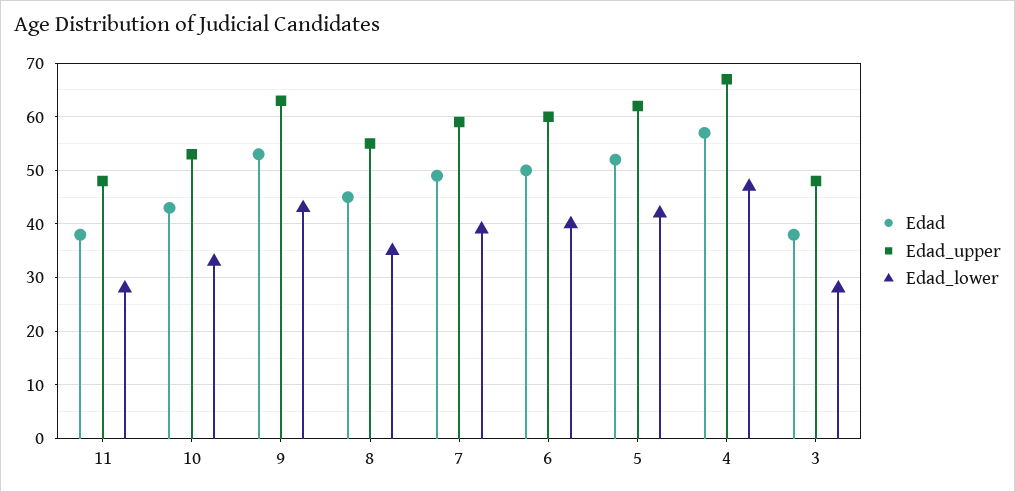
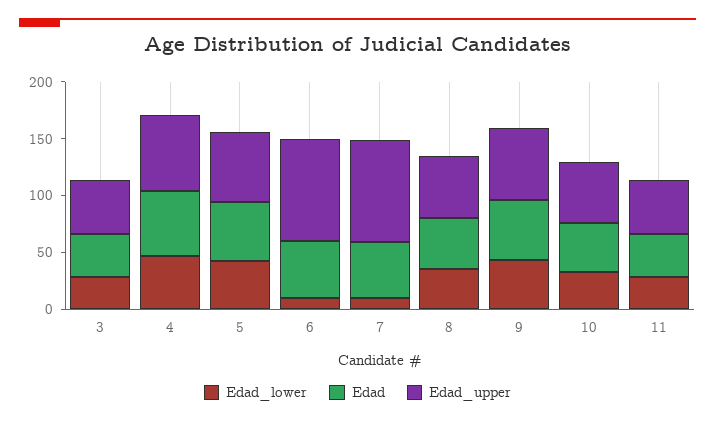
  {
    "Edad": {
      "11": 40,
      "10": 45,
      "9": 55,
      "8": 45,
      "7": 50,
      "6": 50,
      "5": 50,
      "4": 55,
      "3": 40
    },
    "Edad_upper": {
      "11": 50,
      "10": 55,
      "9": 65,
      "8": 55,
-     "7": 60,
+     "7": 90,
-     "6": 60,
+     "6": 90,
      "5": 60,
      "4": 65,
      "3": 50
    },
    "Edad_lower": {
      "11": 30,
      "10": 35,
      "9": 45,
      "8": 35,
-     "7": 40,
+     "7": 10,
-     "6": 40,
+     "6": 10,
      "5": 40,
      "4": 45,
      "3": 30
    }
  }

